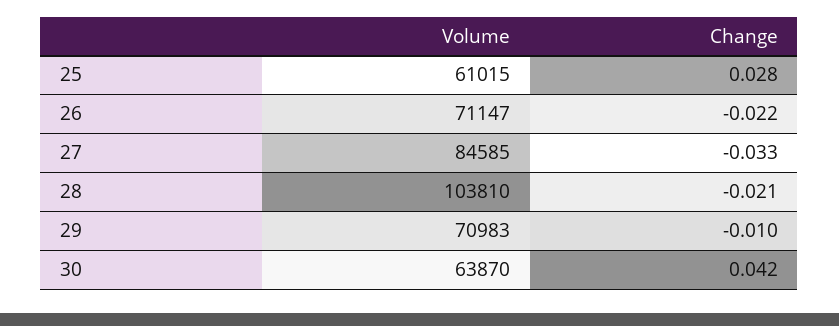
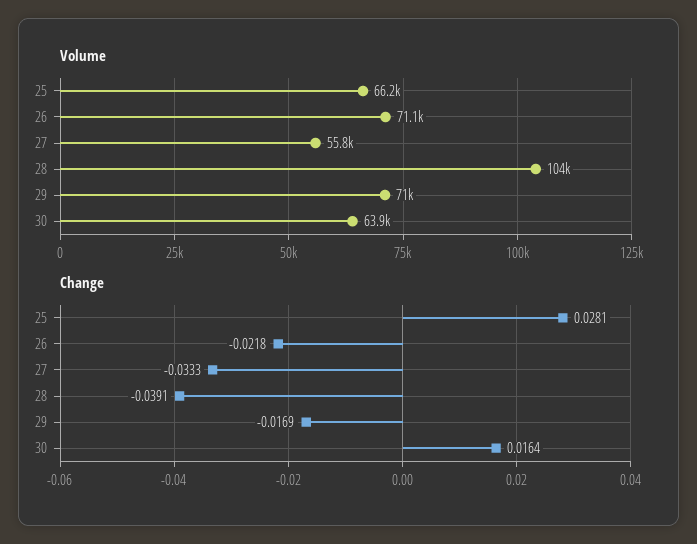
  {
    "Volume": {
-     "25": 61015,
+     "25": 66200,
      "26": 71147,
-     "27": 84585,
+     "27": 55800,
      "28": 103810,
      "29": 70983,
      "30": 63870
    },
    "Change": {
      "25": 0.0281,
      "26": -0.0218,
      "27": -0.0333,
-     "28": -0.021,
+     "28": -0.0391,
-     "29": -0.01,
+     "29": -0.0169,
-     "30": 0.042
+     "30": 0.0164
    }
  }

